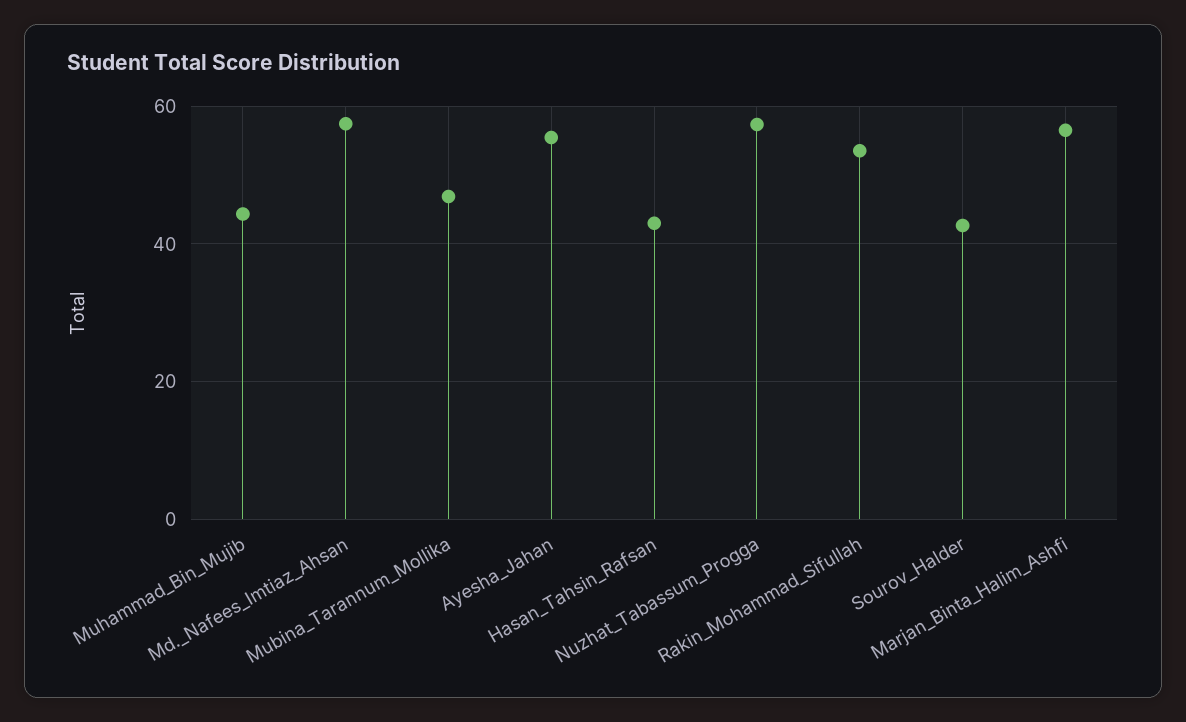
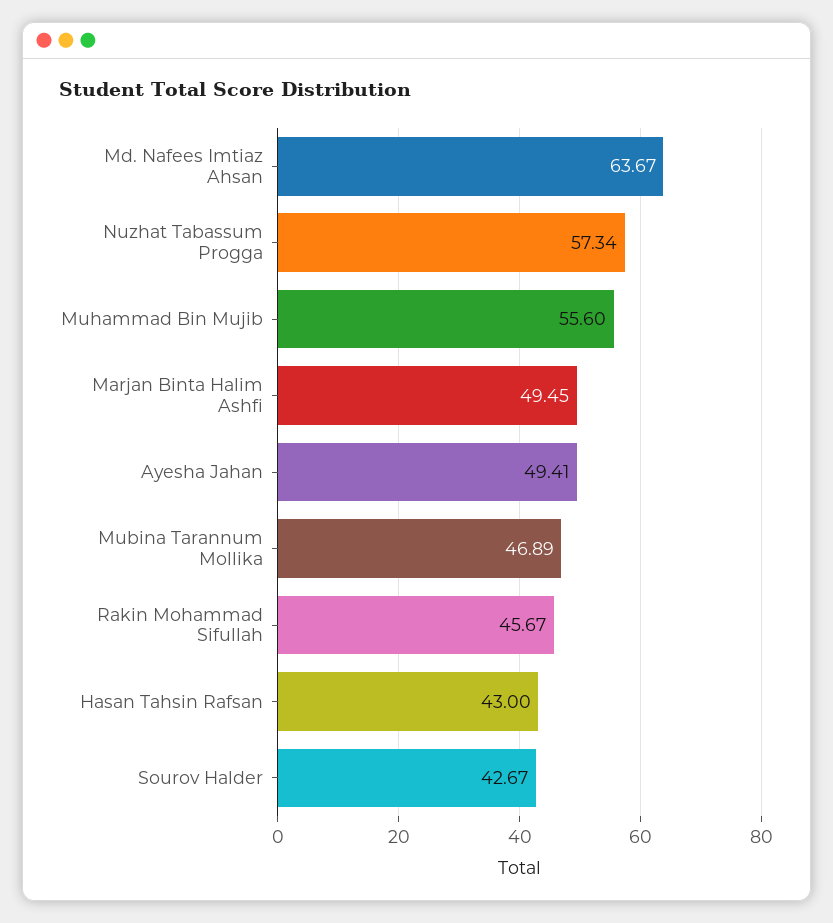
  {
-   "Muhammad_Bin_Mujib": 44,
+   "Muhammad_Bin_Mujib": 55.6,
-   "Md._Nafees_Imtiaz_Ahsan": 58,
+   "Md._Nafees_Imtiaz_Ahsan": 63.67,
    "Mubina_Tarannum_Mollika": 46.89,
-   "Ayesha_Jahan": 56,
+   "Ayesha_Jahan": 49.41,
    "Hasan_Tahsin_Rafsan": 43,
    "Nuzhat_Tabassum_Progga": 57.34,
-   "Rakin_Mohammad_Sifullah": 54,
+   "Rakin_Mohammad_Sifullah": 45.67,
    "Sourov_Halder": 42.67,
-   "Marjan_Binta_Halim_Ashfi": 56
+   "Marjan_Binta_Halim_Ashfi": 49.45
  }

